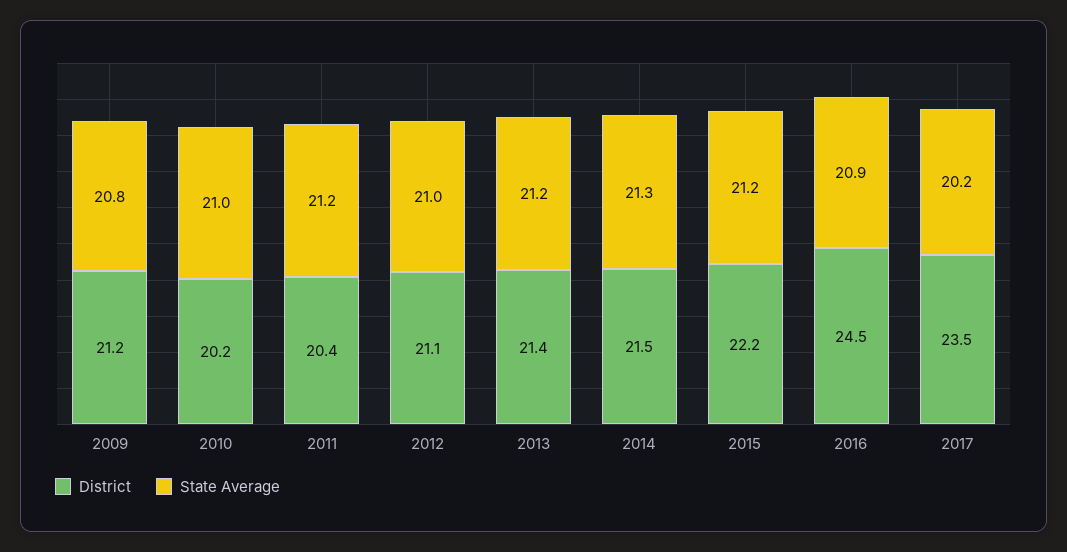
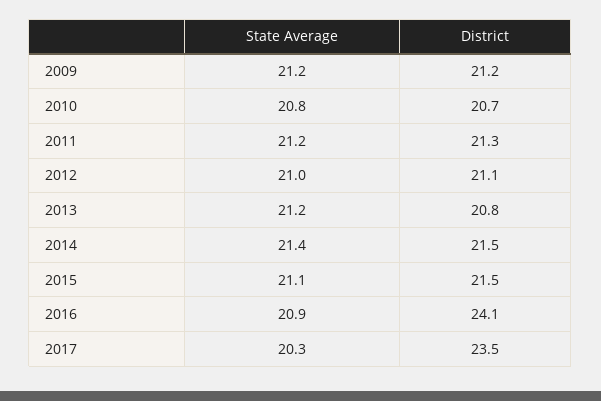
  {
    "District": {
      "2009": 21.2,
-     "2010": 20.2,
+     "2010": 20.7,
-     "2011": 20.4,
+     "2011": 21.3,
      "2012": 21.1,
-     "2013": 21.4,
+     "2013": 20.8,
      "2014": 21.5,
-     "2015": 22.2,
+     "2015": 21.5,
-     "2016": 24.5,
+     "2016": 24.1,
      "2017": 23.5
    },
    "State Average": {
-     "2009": 20.8,
+     "2009": 21.2,
-     "2010": 21,
+     "2010": 20.8,
      "2011": 21.2,
      "2012": 21,
      "2013": 21.2,
-     "2014": 21.3,
+     "2014": 21.4,
-     "2015": 21.2,
+     "2015": 21.1,
      "2016": 20.9,
-     "2017": 20.2
+     "2017": 20.3
    }
  }

